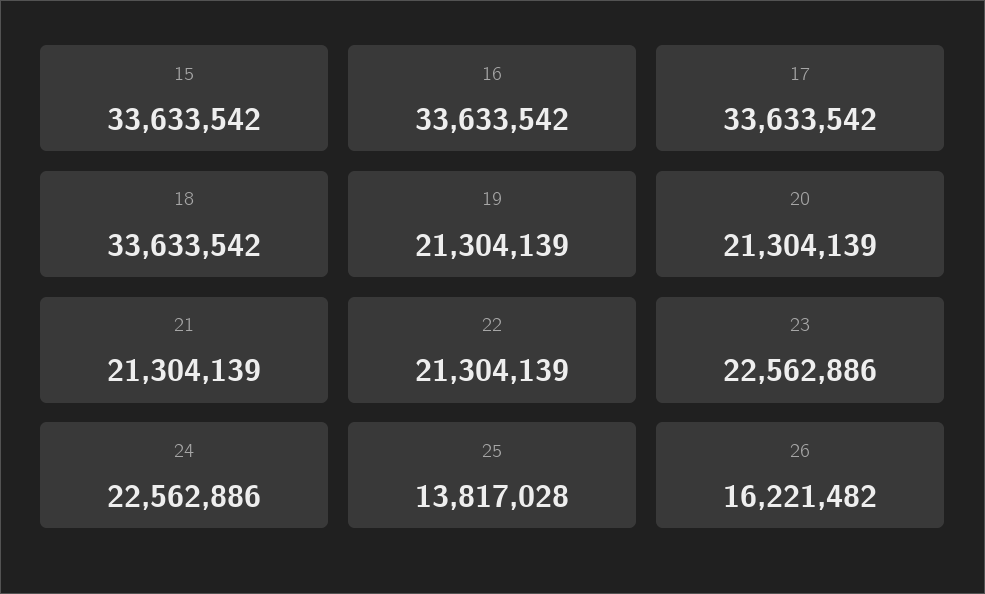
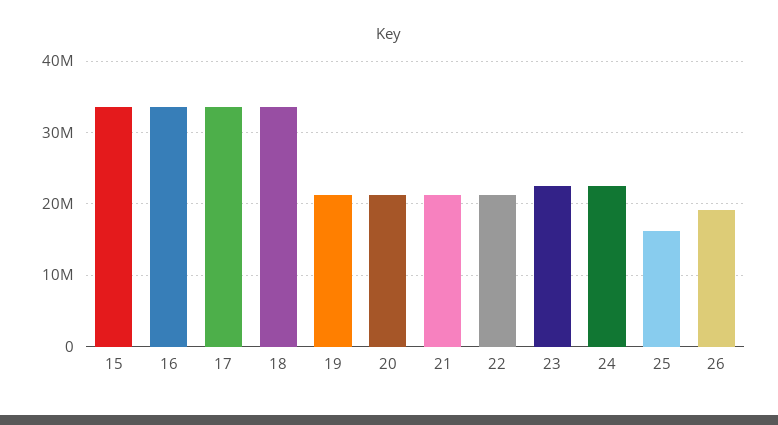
  {
    "15": 33633542,
    "16": 33633542,
    "17": 33633542,
    "18": 33633542,
    "19": 21304139,
    "20": 21304139,
    "21": 21304139,
    "22": 21304139,
    "23": 22562886,
    "24": 22562886,
-   "25": 13817028,
+   "25": 16000000,
-   "26": 16221482
+   "26": 19000000
  }

